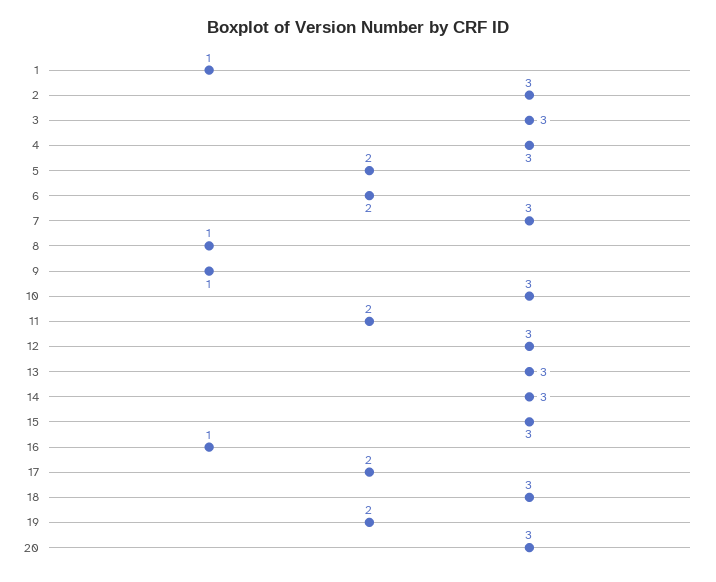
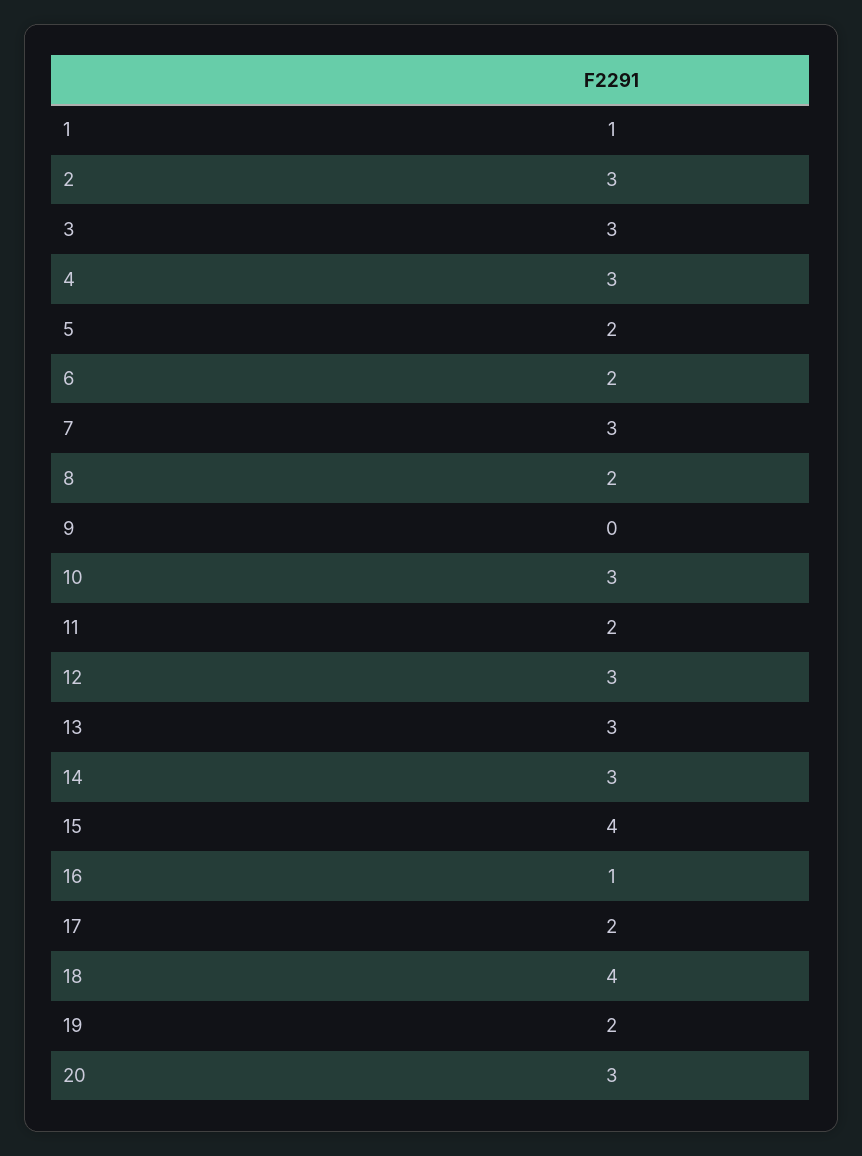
  {
    "1": 1,
    "2": 3,
    "3": 3,
    "4": 3,
    "5": 2,
    "6": 2,
    "7": 3,
-   "8": 1,
+   "8": 2,
-   "9": 1,
+   "9": 0,
    "10": 3,
    "11": 2,
    "12": 3,
    "13": 3,
    "14": 3,
-   "15": 3,
+   "15": 4,
    "16": 1,
    "17": 2,
-   "18": 3,
+   "18": 4,
    "19": 2,
    "20": 3
  }

